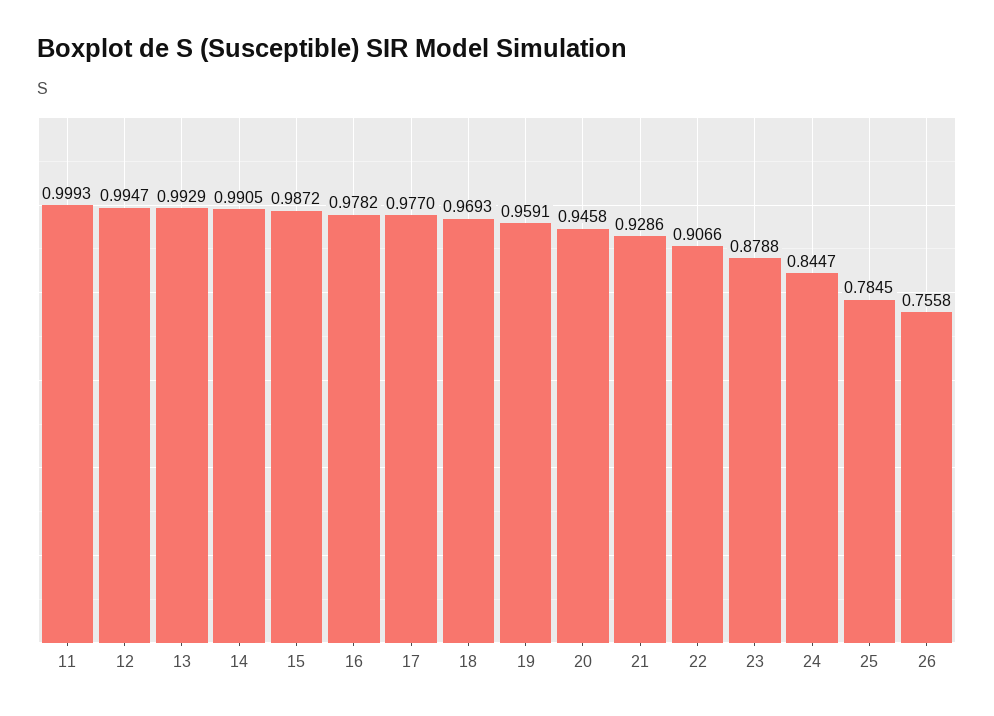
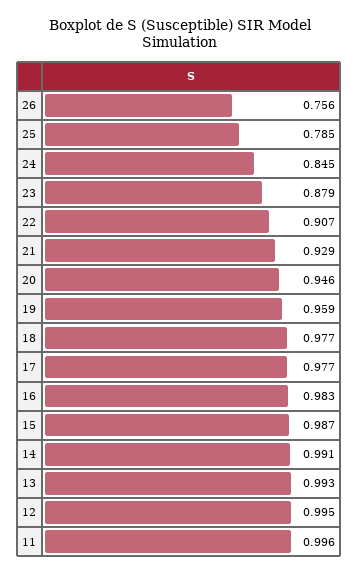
  {
-   "11": 0.9993,
+   "11": 0.996,
    "12": 0.9947,
    "13": 0.9929,
    "14": 0.9905,
    "15": 0.9872,
-   "16": 0.9782,
+   "16": 0.983,
    "17": 0.977,
-   "18": 0.9693,
+   "18": 0.977,
    "19": 0.9591,
    "20": 0.9458,
    "21": 0.9286,
    "22": 0.9066,
    "23": 0.8788,
    "24": 0.8447,
    "25": 0.7845,
    "26": 0.7558
  }

